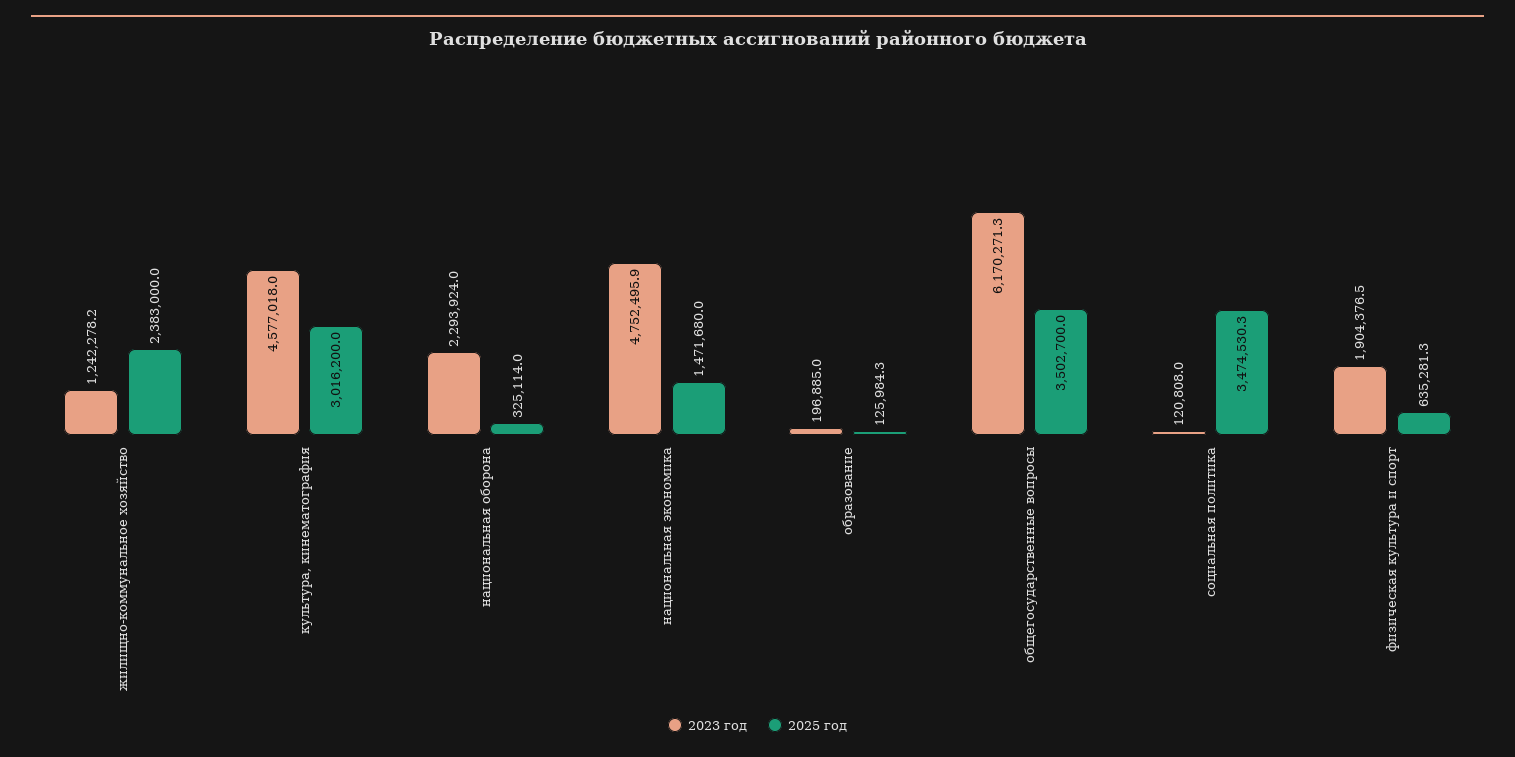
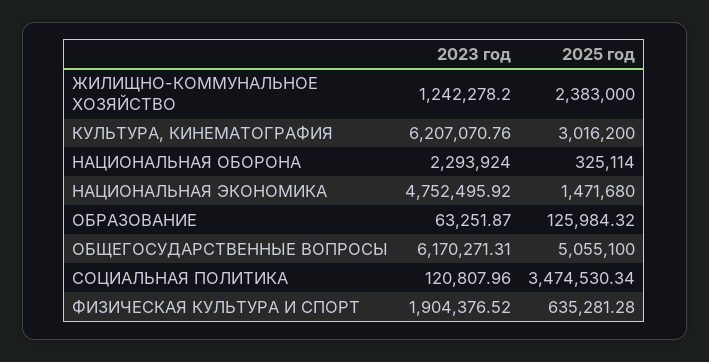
  {
    "2023 год": {
      "жилищно-коммунальное хозяйство": 1242278.2,
-     "культура, кинематография": 4577018,
+     "культура, кинематография": 6207070.76,
      "национальная оборона": 2293924,
      "национальная экономика": 4752495.92,
-     "образование": 196885,
+     "образование": 63251.87,
      "общегосударственные вопросы": 6170271.31,
      "социальная политика": 120807.96,
      "физическая культура и спорт": 1904376.52
    },
    "2025 год": {
      "жилищно-коммунальное хозяйство": 2383000,
      "культура, кинематография": 3016200,
      "национальная оборона": 325114,
      "национальная экономика": 1471680,
      "образование": 125984.32,
-     "общегосударственные вопросы": 3502700,
+     "общегосударственные вопросы": 5055100,
      "социальная политика": 3474530.34,
      "физическая культура и спорт": 635281.28
    }
  }

